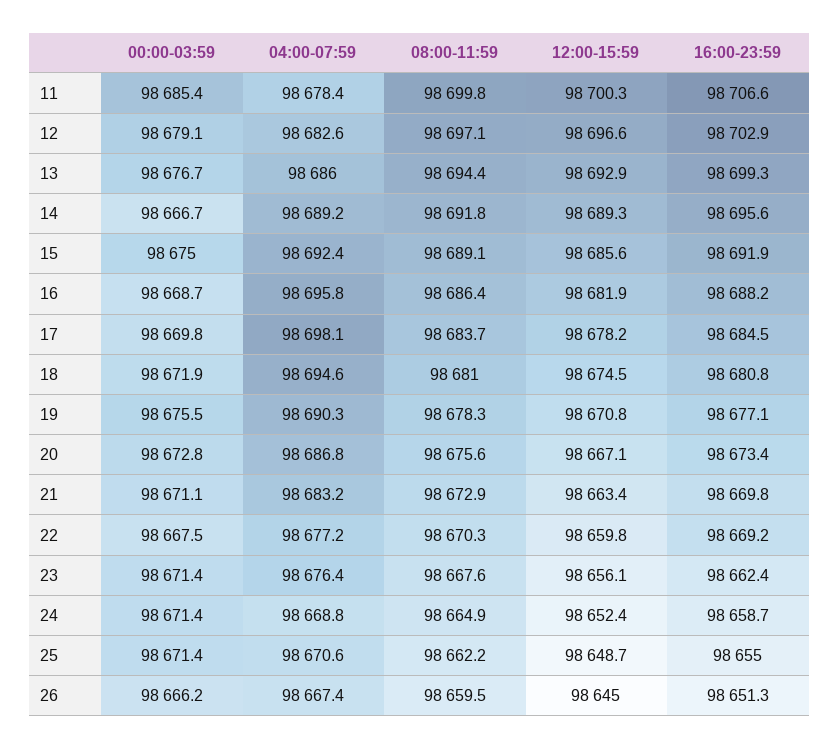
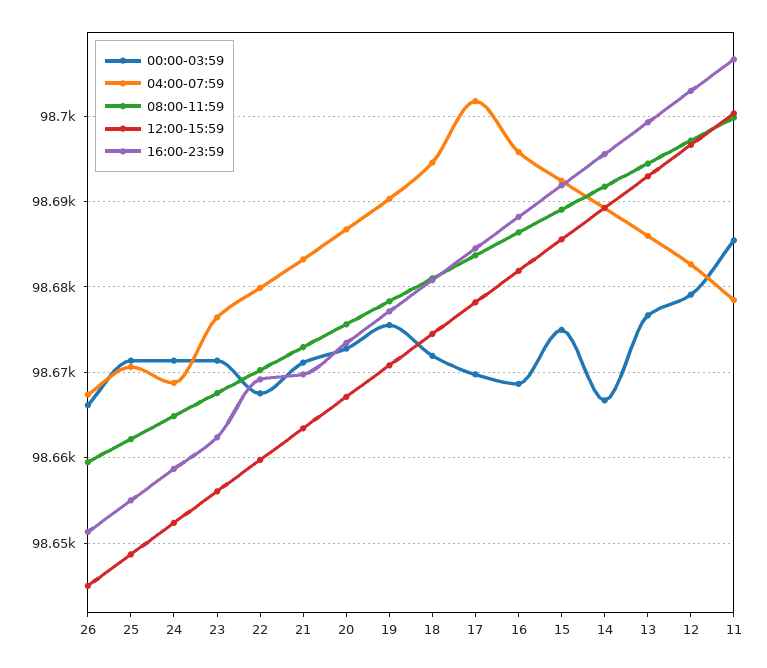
  {
    "00:00-03:59": {
      "11": 98685.4,
      "12": 98679.1,
      "13": 98676.7,
      "14": 98666.7,
      "15": 98675,
      "16": 98668.7,
      "17": 98669.8,
      "18": 98671.9,
      "19": 98675.5,
      "20": 98672.8,
      "21": 98671.1,
      "22": 98667.5,
      "23": 98671.4,
      "24": 98671.4,
      "25": 98671.4,
      "26": 98666.2
    },
    "04:00-07:59": {
      "11": 98678.4,
      "12": 98682.6,
      "13": 98686,
      "14": 98689.2,
      "15": 98692.4,
      "16": 98695.8,
-     "17": 98698.1,
+     "17": 98702,
      "18": 98694.6,
      "19": 98690.3,
      "20": 98686.8,
      "21": 98683.2,
-     "22": 98677.2,
+     "22": 98680,
      "23": 98676.4,
      "24": 98668.8,
      "25": 98670.6,
      "26": 98667.4
    },
    "08:00-11:59": {
      "11": 98699.8,
      "12": 98697.1,
      "13": 98694.4,
      "14": 98691.8,
      "15": 98689.1,
      "16": 98686.4,
      "17": 98683.7,
      "18": 98681,
      "19": 98678.3,
      "20": 98675.6,
      "21": 98672.9,
      "22": 98670.3,
      "23": 98667.6,
      "24": 98664.9,
      "25": 98662.2,
      "26": 98659.5
    },
    "12:00-15:59": {
      "11": 98700.3,
      "12": 98696.6,
      "13": 98692.9,
      "14": 98689.3,
      "15": 98685.6,
      "16": 98681.9,
      "17": 98678.2,
      "18": 98674.5,
      "19": 98670.8,
      "20": 98667.1,
      "21": 98663.4,
      "22": 98659.8,
      "23": 98656.1,
      "24": 98652.4,
      "25": 98648.7,
      "26": 98645
    },
    "16:00-23:59": {
      "11": 98706.6,
      "12": 98702.9,
      "13": 98699.3,
      "14": 98695.6,
      "15": 98691.9,
      "16": 98688.2,
      "17": 98684.5,
      "18": 98680.8,
      "19": 98677.1,
      "20": 98673.4,
      "21": 98669.8,
      "22": 98669.2,
      "23": 98662.4,
      "24": 98658.7,
      "25": 98655,
      "26": 98651.3
    }
  }

